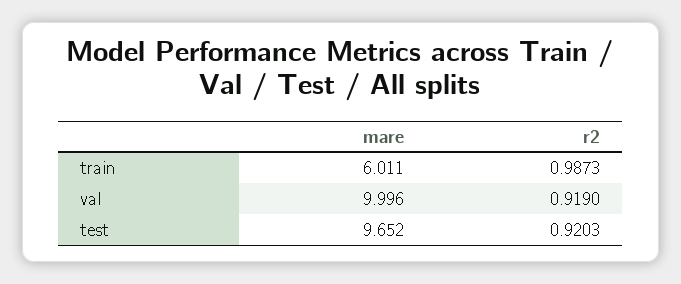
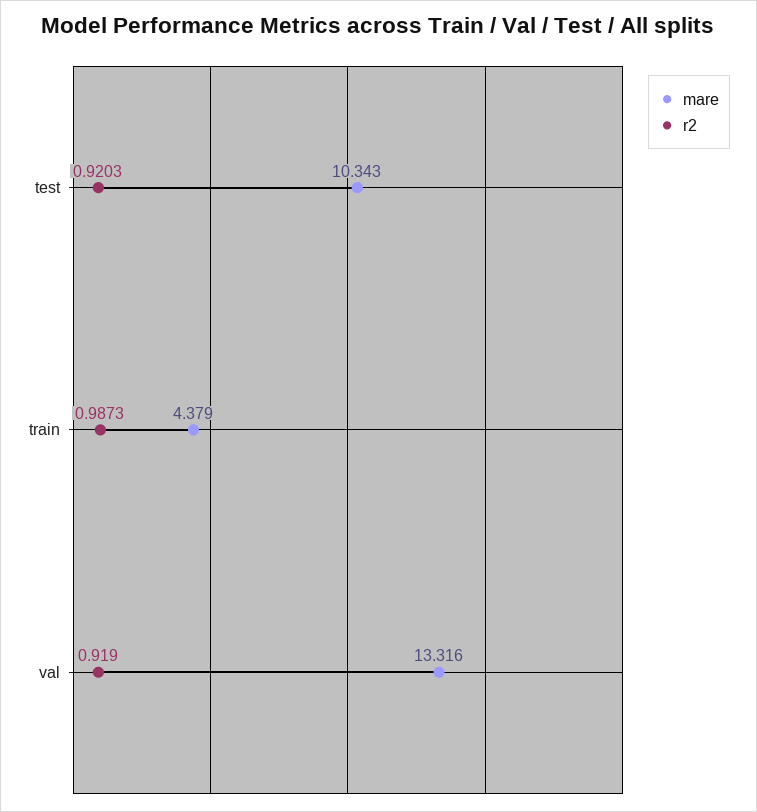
  {
    "mare": {
-     "train": 6.011,
+     "train": 4.379,
-     "val": 9.996,
+     "val": 13.316,
-     "test": 9.652
+     "test": 10.343
    },
    "r2": {
      "train": 0.9873,
      "val": 0.919,
      "test": 0.9203
    }
  }

